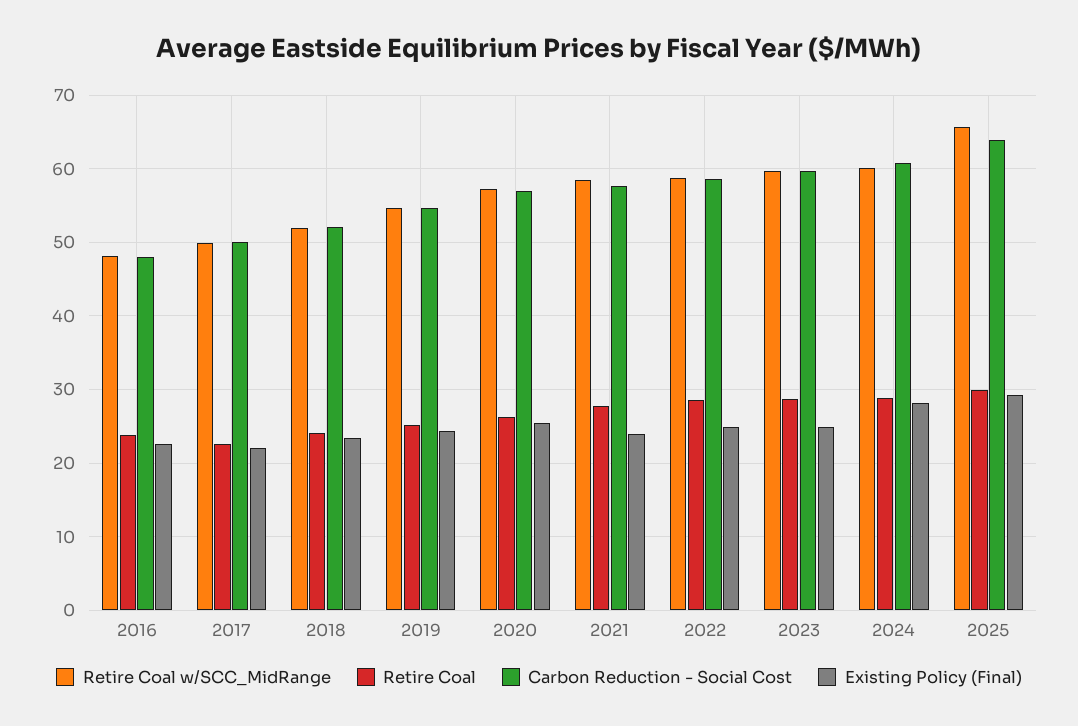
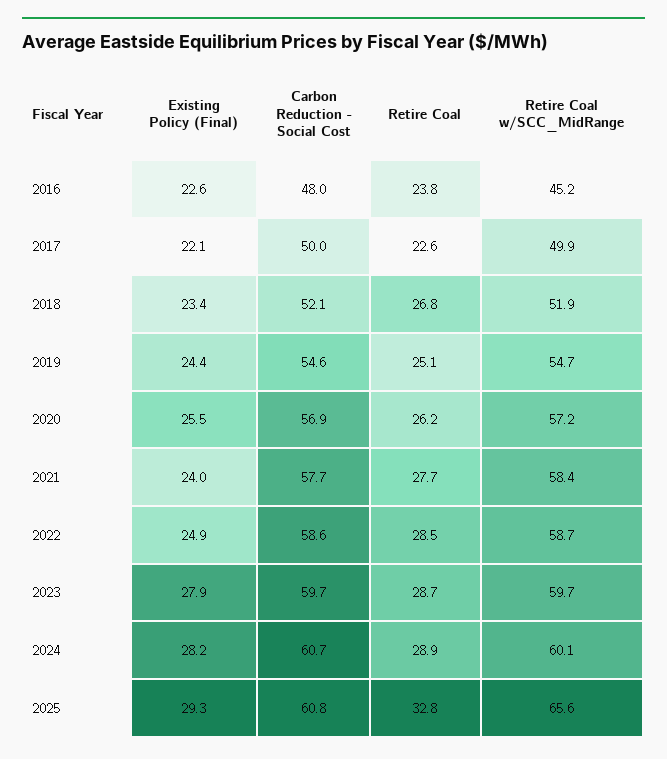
  {
    "Retire Coal w/SCC_MidRange": {
-     "2016": 48,
+     "2016": 45.2,
      "2017": 49.9,
      "2018": 51.9,
      "2019": 54.7,
      "2020": 57.2,
      "2021": 58.4,
      "2022": 58.7,
      "2023": 59.7,
      "2024": 60.1,
      "2025": 65.6
    },
    "Retire Coal": {
      "2016": 23.8,
      "2017": 22.6,
-     "2018": 24,
+     "2018": 26.8,
      "2019": 25.1,
      "2020": 26.2,
      "2021": 27.7,
      "2022": 28.5,
      "2023": 28.7,
      "2024": 28.9,
-     "2025": 30
+     "2025": 32.8
    },
    "Carbon Reduction - Social Cost": {
      "2016": 48,
      "2017": 50,
      "2018": 52.1,
      "2019": 54.6,
      "2020": 56.9,
      "2021": 57.7,
      "2022": 58.6,
      "2023": 59.7,
      "2024": 60.7,
-     "2025": 64
+     "2025": 60.8
    },
    "Existing Policy (Final)": {
      "2016": 22.6,
      "2017": 22.1,
      "2018": 23.4,
      "2019": 24.4,
      "2020": 25.5,
      "2021": 24,
      "2022": 24.9,
-     "2023": 25,
+     "2023": 27.9,
      "2024": 28.2,
      "2025": 29.3
    }
  }

